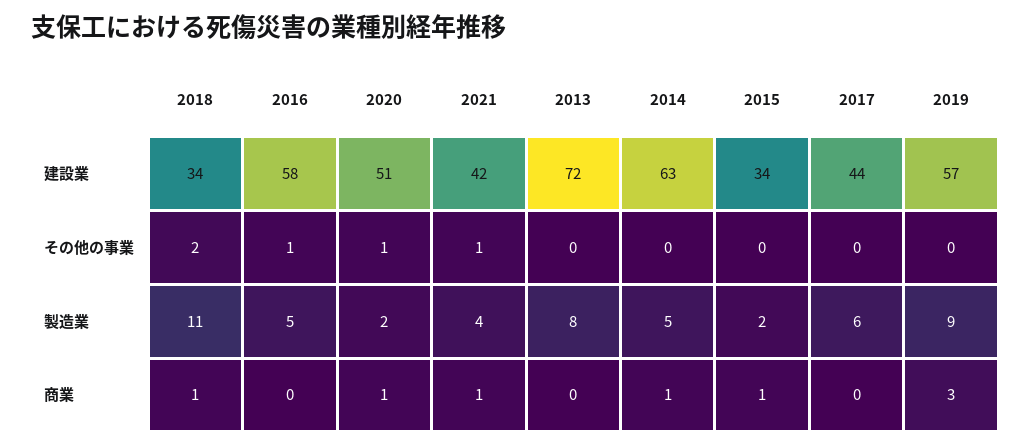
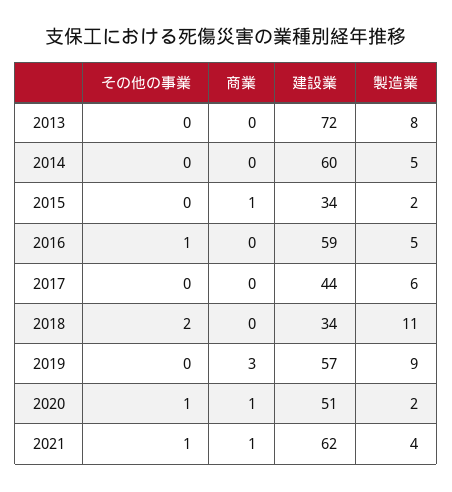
  {
    "2018": {
      "建設業": 34,
      "その他の事業": 2,
      "製造業": 11,
-     "商業": 1
+     "商業": 0
    },
    "2016": {
-     "建設業": 58,
+     "建設業": 59,
      "その他の事業": 1,
      "製造業": 5,
      "商業": 0
    },
    "2020": {
      "建設業": 51,
      "その他の事業": 1,
      "製造業": 2,
      "商業": 1
    },
    "2021": {
-     "建設業": 42,
+     "建設業": 62,
      "その他の事業": 1,
      "製造業": 4,
      "商業": 1
    },
    "2013": {
      "建設業": 72,
      "その他の事業": 0,
      "製造業": 8,
      "商業": 0
    },
    "2014": {
-     "建設業": 63,
+     "建設業": 60,
      "その他の事業": 0,
      "製造業": 5,
-     "商業": 1
+     "商業": 0
    },
    "2015": {
      "建設業": 34,
      "その他の事業": 0,
      "製造業": 2,
      "商業": 1
    },
    "2017": {
      "建設業": 44,
      "その他の事業": 0,
      "製造業": 6,
      "商業": 0
    },
    "2019": {
      "建設業": 57,
      "その他の事業": 0,
      "製造業": 9,
      "商業": 3
    }
  }

